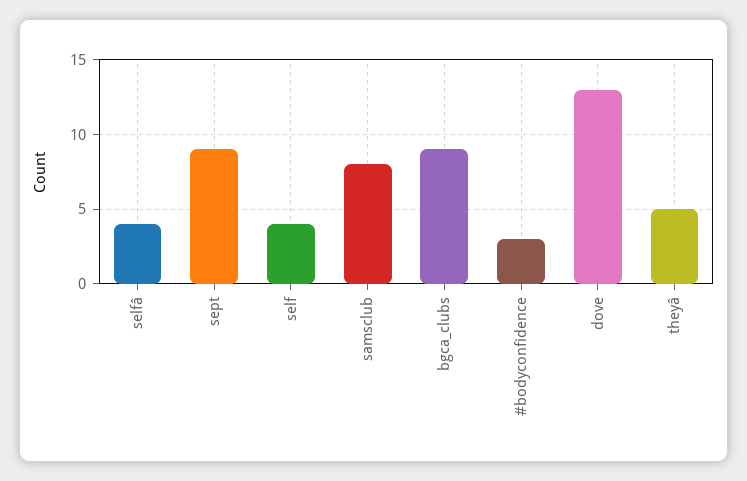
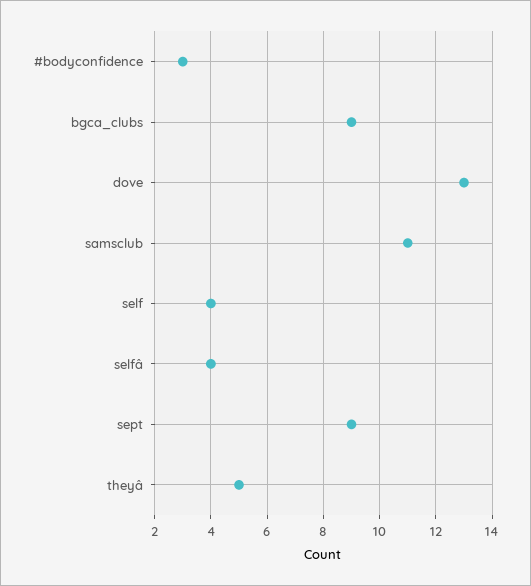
  {
    "selfâ": 4,
    "sept": 9,
    "self": 4,
-   "samsclub": 8,
+   "samsclub": 11,
    "bgca_clubs": 9,
    "#bodyconfidence": 3,
    "dove": 13,
    "theyâ": 5
  }

